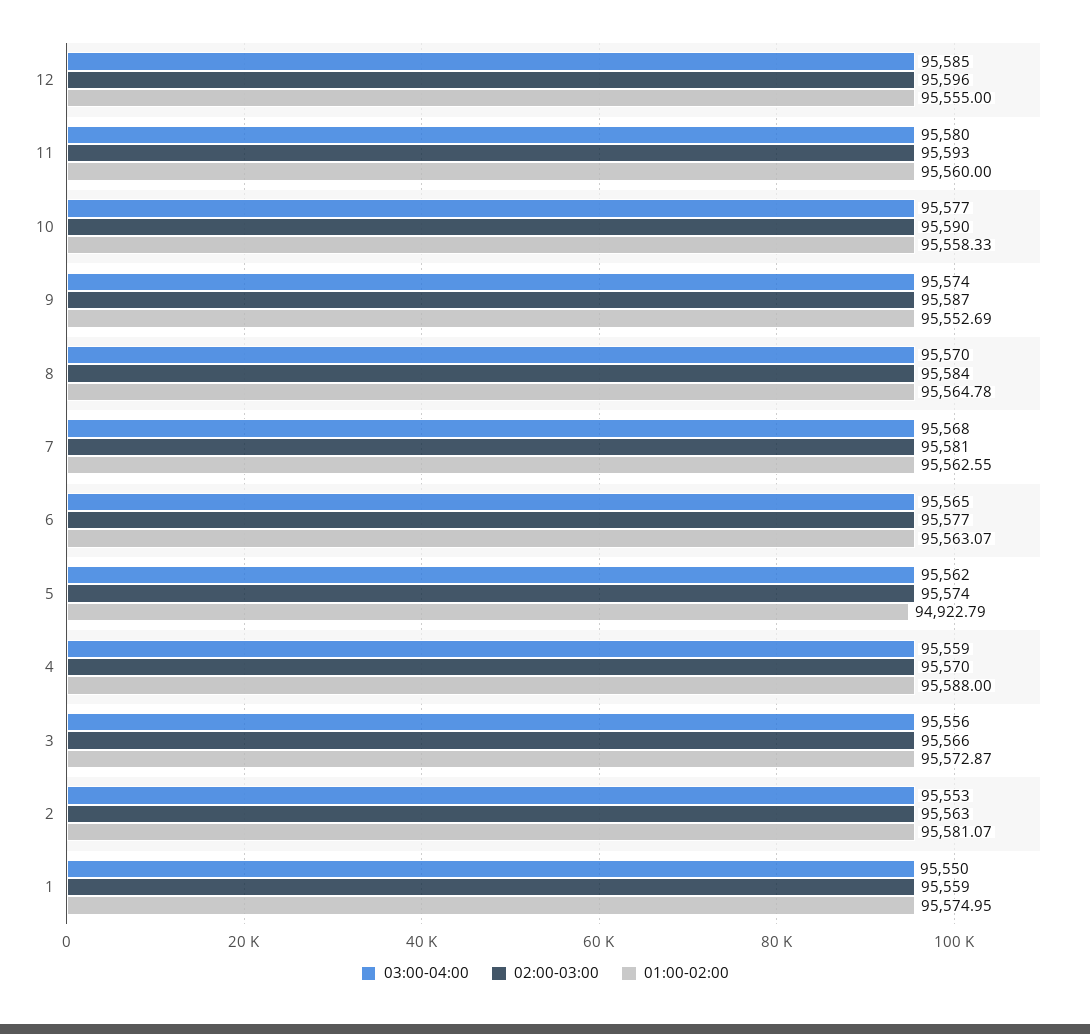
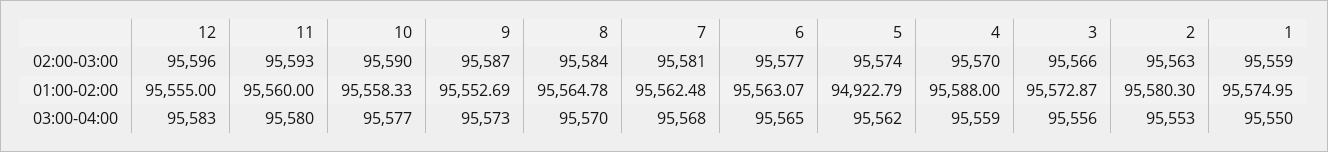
  {
    "03:00-04:00": {
-     "12": 95585,
+     "12": 95583,
      "11": 95580,
      "10": 95577,
-     "9": 95574,
+     "9": 95573,
      "8": 95570,
      "7": 95568,
      "6": 95565,
      "5": 95562,
      "4": 95559,
      "3": 95556,
      "2": 95553,
      "1": 95550
    },
    "02:00-03:00": {
      "12": 95596,
      "11": 95593,
      "10": 95590,
      "9": 95587,
      "8": 95584,
      "7": 95581,
      "6": 95577,
      "5": 95574,
      "4": 95570,
      "3": 95566,
      "2": 95563,
      "1": 95559
    },
    "01:00-02:00": {
      "12": 95555,
      "11": 95560,
      "10": 95558.33,
      "9": 95552.69,
      "8": 95564.78,
-     "7": 95562.55,
+     "7": 95562.48,
      "6": 95563.07,
      "5": 94922.79,
      "4": 95588,
      "3": 95572.87,
-     "2": 95581.07,
+     "2": 95580.3,
      "1": 95574.95
    }
  }

